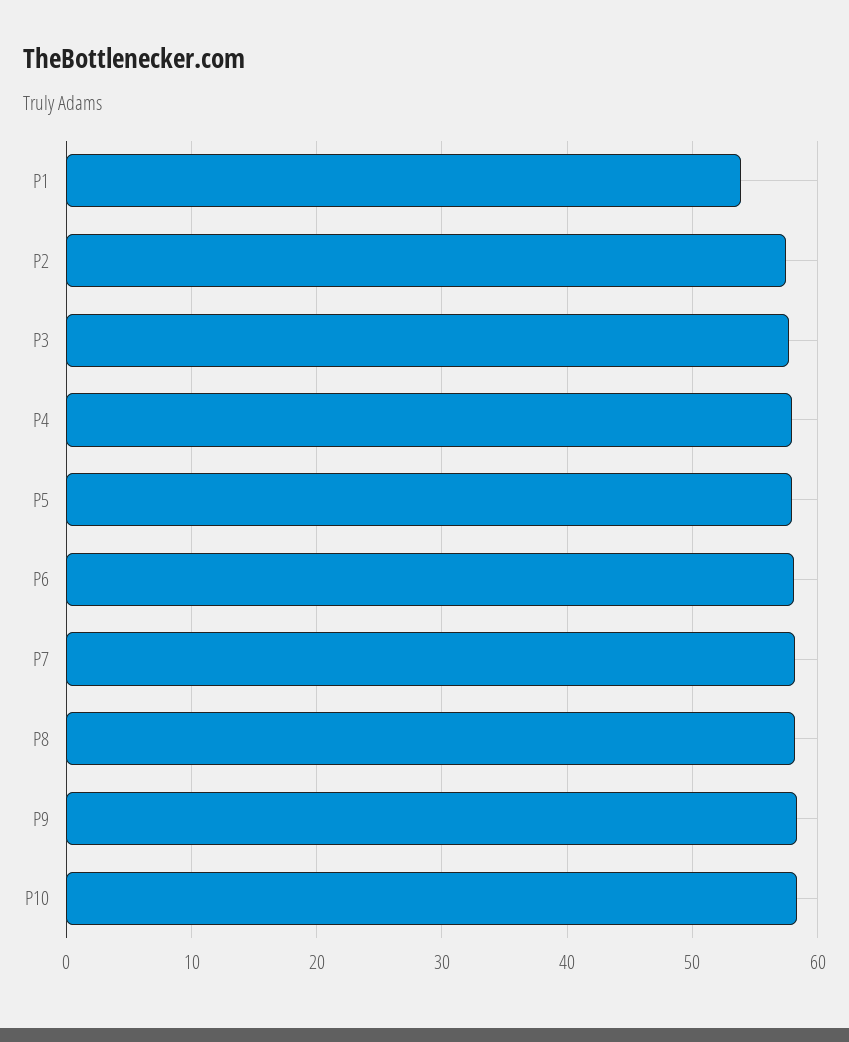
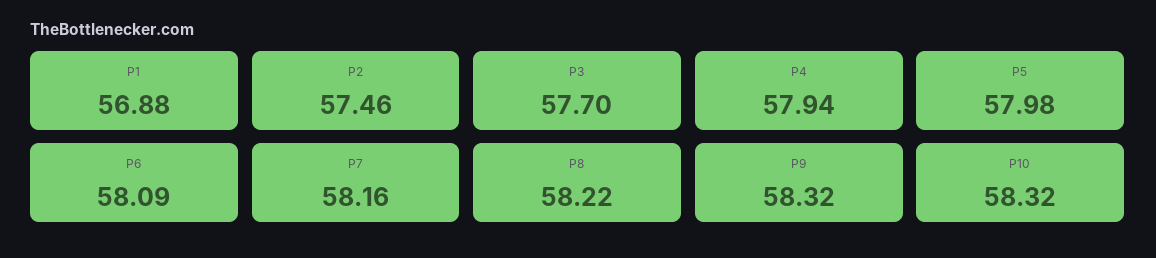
  {
-   "P1": 54,
+   "P1": 56.88,
    "P2": 57.46,
    "P3": 57.7,
    "P4": 57.94,
    "P5": 57.98,
    "P6": 58.09,
    "P7": 58.16,
    "P8": 58.22,
    "P9": 58.32,
    "P10": 58.32
  }

